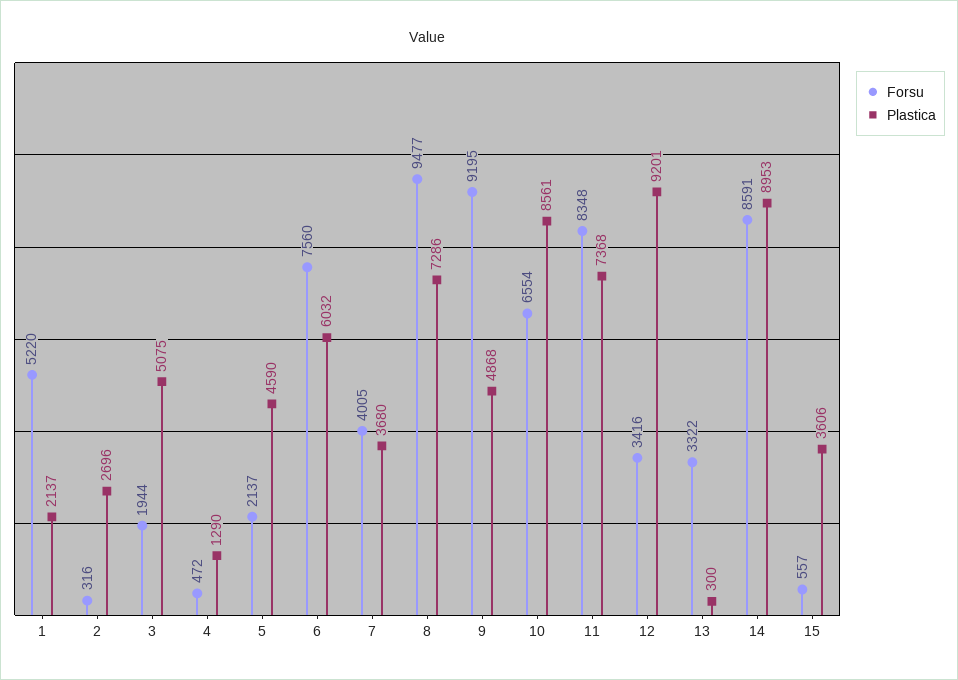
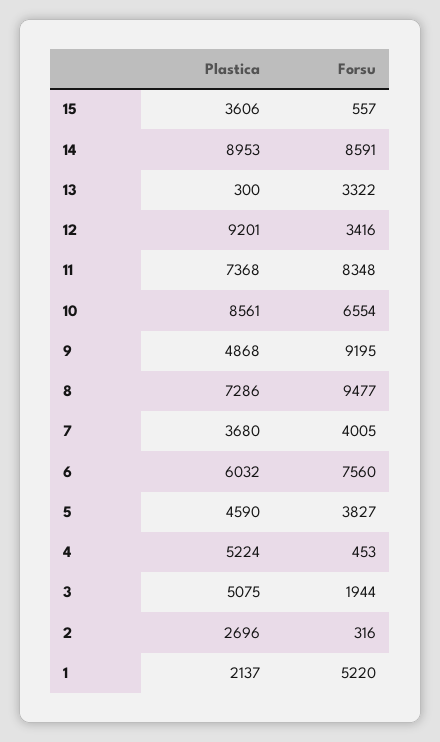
  {
    "Forsu": {
      "1": 5220,
      "2": 316,
      "3": 1944,
-     "4": 472,
+     "4": 453,
-     "5": 2137,
+     "5": 3827,
      "6": 7560,
      "7": 4005,
      "8": 9477,
      "9": 9195,
      "10": 6554,
      "11": 8348,
      "12": 3416,
      "13": 3322,
      "14": 8591,
      "15": 557
    },
    "Plastica": {
      "1": 2137,
      "2": 2696,
      "3": 5075,
-     "4": 1290,
+     "4": 5224,
      "5": 4590,
      "6": 6032,
      "7": 3680,
      "8": 7286,
      "9": 4868,
      "10": 8561,
      "11": 7368,
      "12": 9201,
      "13": 300,
      "14": 8953,
      "15": 3606
    }
  }

